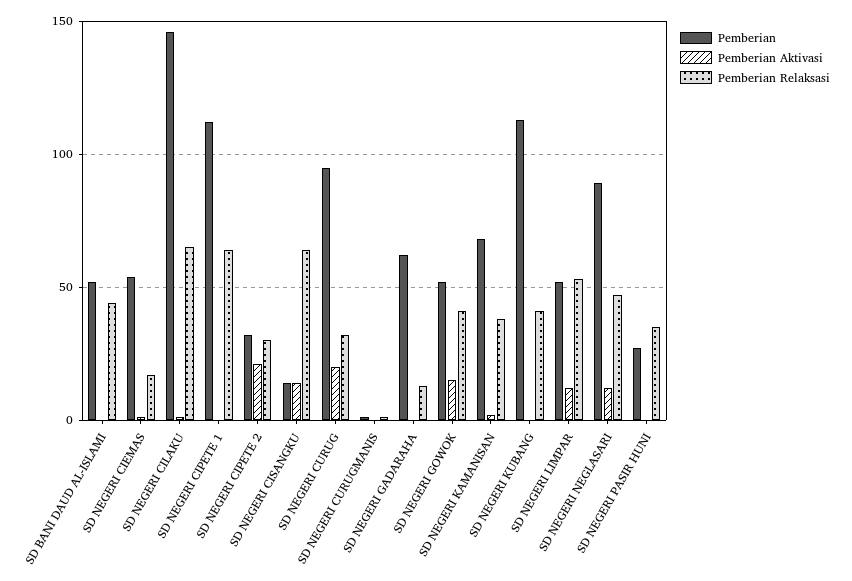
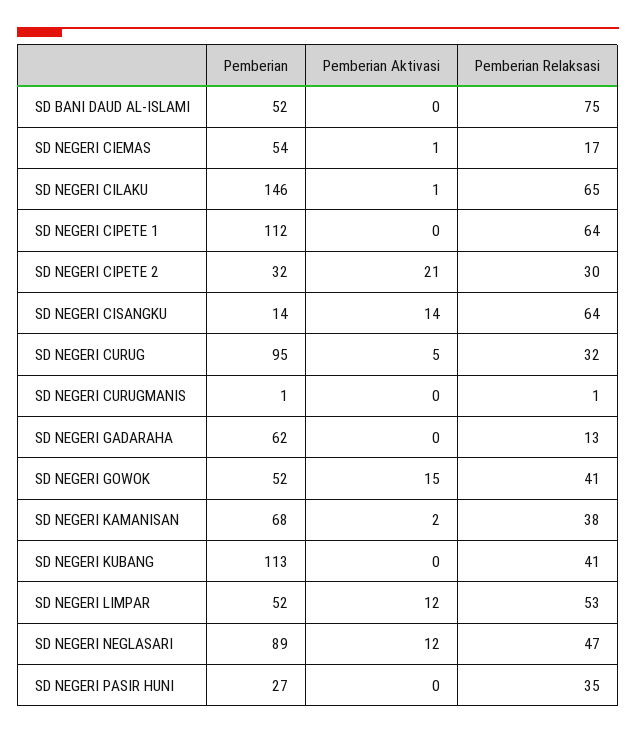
  {
    "Pemberian": {
      "SD BANI DAUD AL-ISLAMI": 52,
      "SD NEGERI CIEMAS": 54,
      "SD NEGERI CILAKU": 146,
      "SD NEGERI CIPETE 1": 112,
      "SD NEGERI CIPETE 2": 32,
      "SD NEGERI CISANGKU": 14,
      "SD NEGERI CURUG": 95,
      "SD NEGERI CURUGMANIS": 1,
      "SD NEGERI GADARAHA": 62,
      "SD NEGERI GOWOK": 52,
      "SD NEGERI KAMANISAN": 68,
      "SD NEGERI KUBANG": 113,
      "SD NEGERI LIMPAR": 52,
      "SD NEGERI NEGLASARI": 89,
      "SD NEGERI PASIR HUNI": 27
    },
    "Pemberian Aktivasi": {
      "SD BANI DAUD AL-ISLAMI": 0,
      "SD NEGERI CIEMAS": 1,
      "SD NEGERI CILAKU": 1,
      "SD NEGERI CIPETE 1": 0,
      "SD NEGERI CIPETE 2": 21,
      "SD NEGERI CISANGKU": 14,
-     "SD NEGERI CURUG": 20,
+     "SD NEGERI CURUG": 5,
      "SD NEGERI CURUGMANIS": 0,
      "SD NEGERI GADARAHA": 0,
      "SD NEGERI GOWOK": 15,
      "SD NEGERI KAMANISAN": 2,
      "SD NEGERI KUBANG": 0,
      "SD NEGERI LIMPAR": 12,
      "SD NEGERI NEGLASARI": 12,
      "SD NEGERI PASIR HUNI": 0
    },
    "Pemberian Relaksasi": {
-     "SD BANI DAUD AL-ISLAMI": 45,
+     "SD BANI DAUD AL-ISLAMI": 75,
      "SD NEGERI CIEMAS": 17,
      "SD NEGERI CILAKU": 65,
      "SD NEGERI CIPETE 1": 64,
      "SD NEGERI CIPETE 2": 30,
      "SD NEGERI CISANGKU": 64,
      "SD NEGERI CURUG": 32,
      "SD NEGERI CURUGMANIS": 1,
      "SD NEGERI GADARAHA": 13,
      "SD NEGERI GOWOK": 41,
      "SD NEGERI KAMANISAN": 38,
      "SD NEGERI KUBANG": 41,
      "SD NEGERI LIMPAR": 53,
      "SD NEGERI NEGLASARI": 47,
      "SD NEGERI PASIR HUNI": 35
    }
  }

